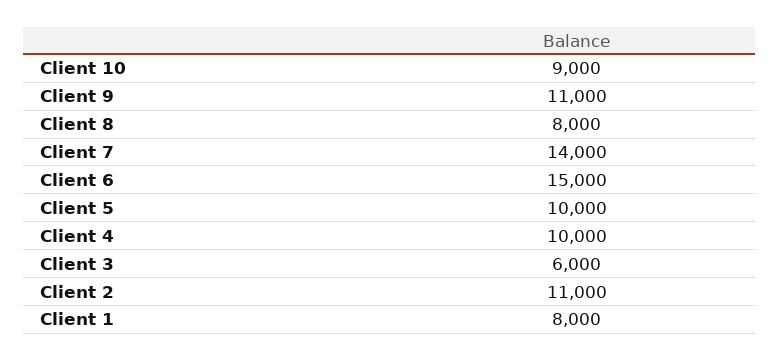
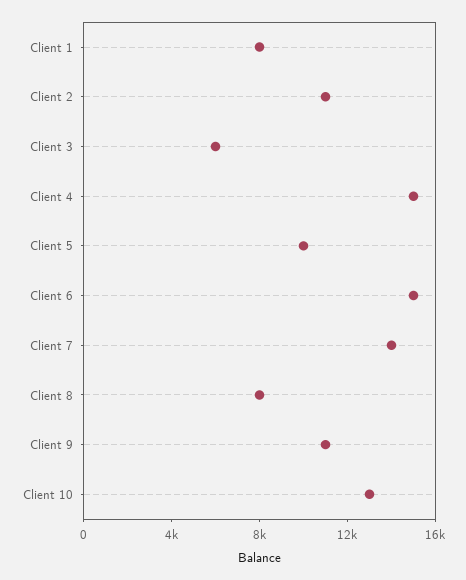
  {
-   "Client 10": 9000,
+   "Client 10": 13000,
    "Client 9": 11000,
    "Client 8": 8000,
    "Client 7": 14000,
    "Client 6": 15000,
    "Client 5": 10000,
-   "Client 4": 10000,
+   "Client 4": 15000,
    "Client 3": 6000,
    "Client 2": 11000,
    "Client 1": 8000
  }

